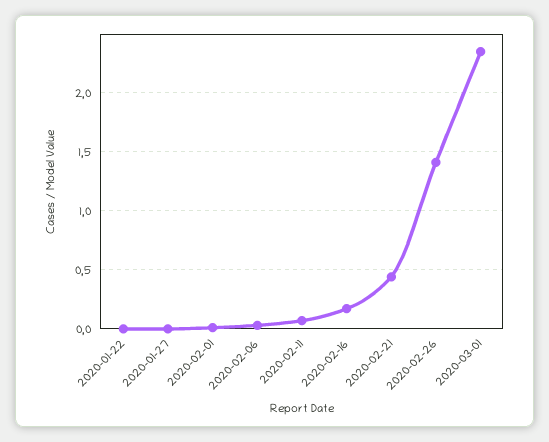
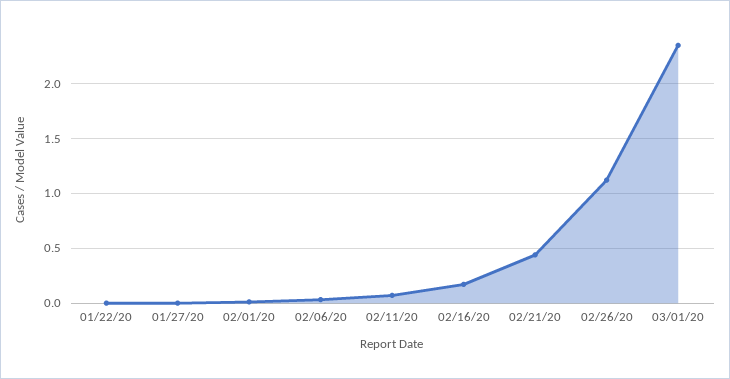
  {
    "2020-01-22": 0,
    "2020-01-27": 0,
    "2020-02-01": 0,
    "2020-02-06": 0,
    "2020-02-11": 0.1,
    "2020-02-16": 0.2,
    "2020-02-21": 0.4,
-   "2020-02-26": 1.4,
+   "2020-02-26": 1.1,
    "2020-03-01": 2.4
  }

